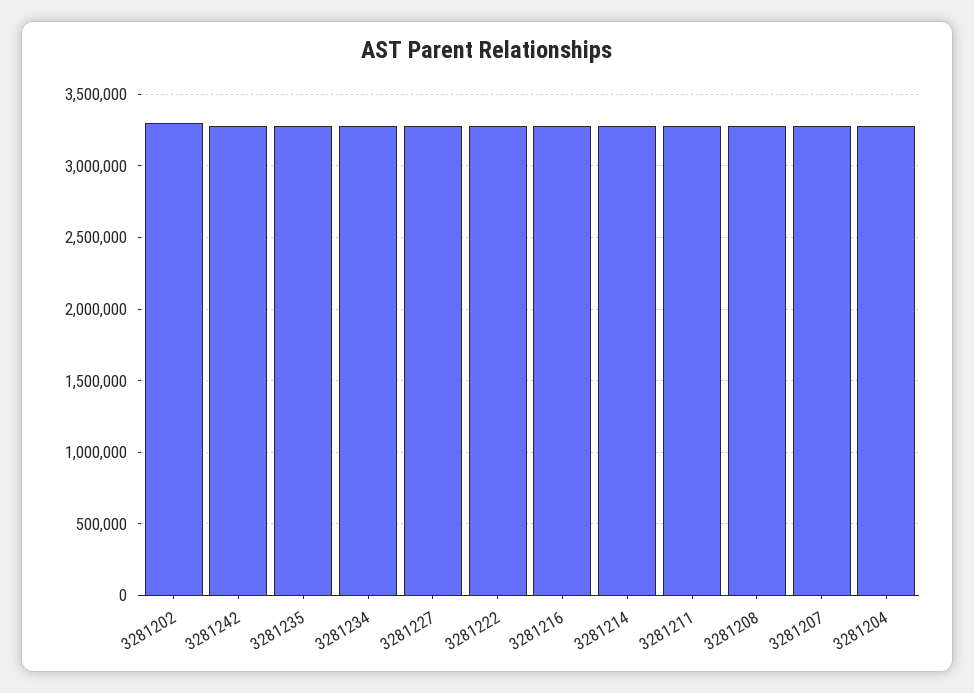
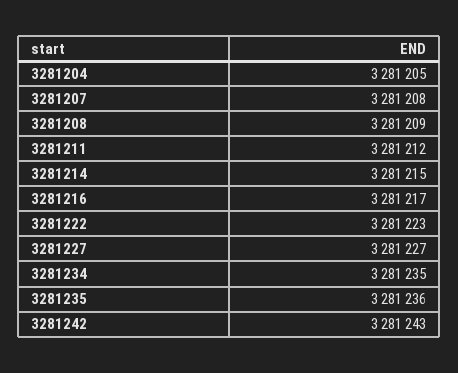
  {
-   "3281202": 3300000,
    "3281242": 3281243,
    "3281235": 3281236,
    "3281234": 3281235,
    "3281227": 3281227,
    "3281222": 3281223,
    "3281216": 3281217,
    "3281214": 3281215,
    "3281211": 3281212,
    "3281208": 3281209,
    "3281207": 3281208,
    "3281204": 3281205
  }

